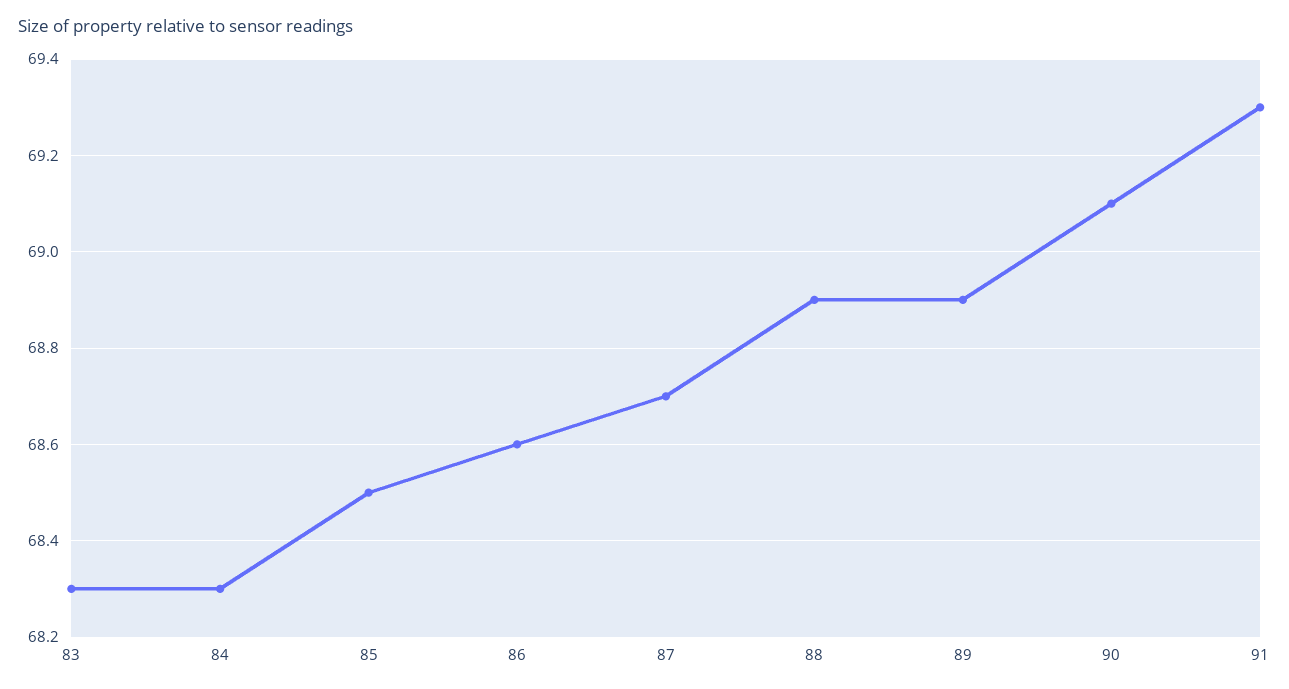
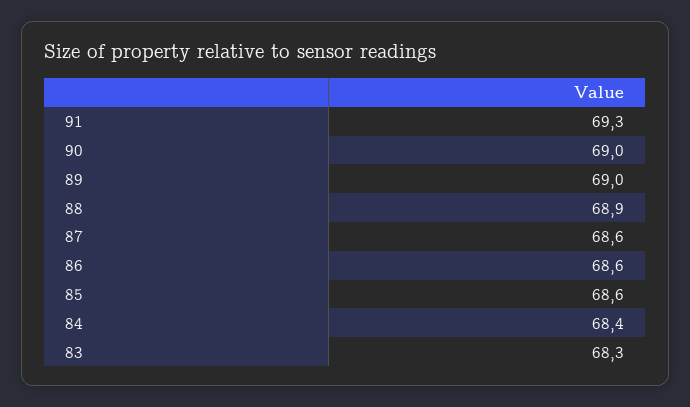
  {
    "83": 68.3,
-   "84": 68.3,
+   "84": 68.4,
-   "85": 68.5,
+   "85": 68.6,
    "86": 68.6,
-   "87": 68.7,
+   "87": 68.6,
    "88": 68.9,
-   "89": 68.9,
+   "89": 69,
-   "90": 69.1,
+   "90": 69,
    "91": 69.3
  }

